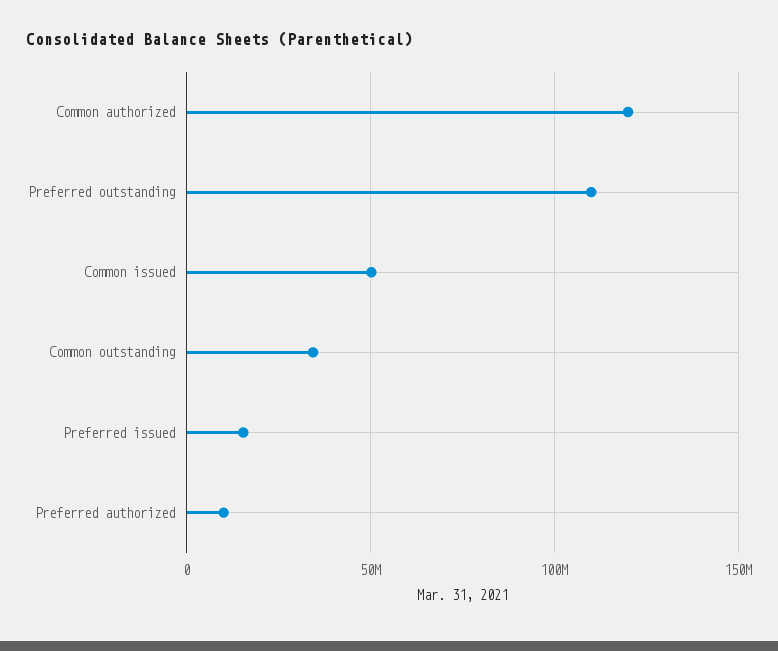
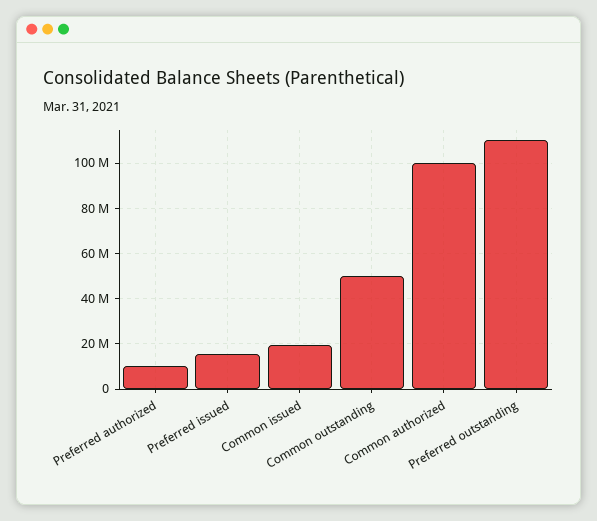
  {
-   "Common authorized": 120000000,
+   "Common authorized": 100000000,
    "Preferred outstanding": 110000000,
-   "Common issued": 50000000,
+   "Common issued": 20000000,
-   "Common outstanding": 35000000,
+   "Common outstanding": 50000000,
    "Preferred issued": 15000000,
    "Preferred authorized": 10000000
  }

